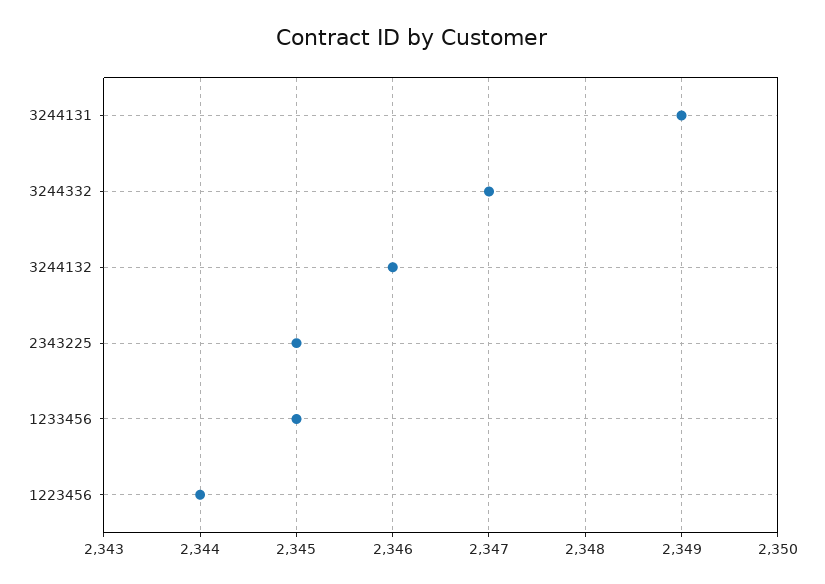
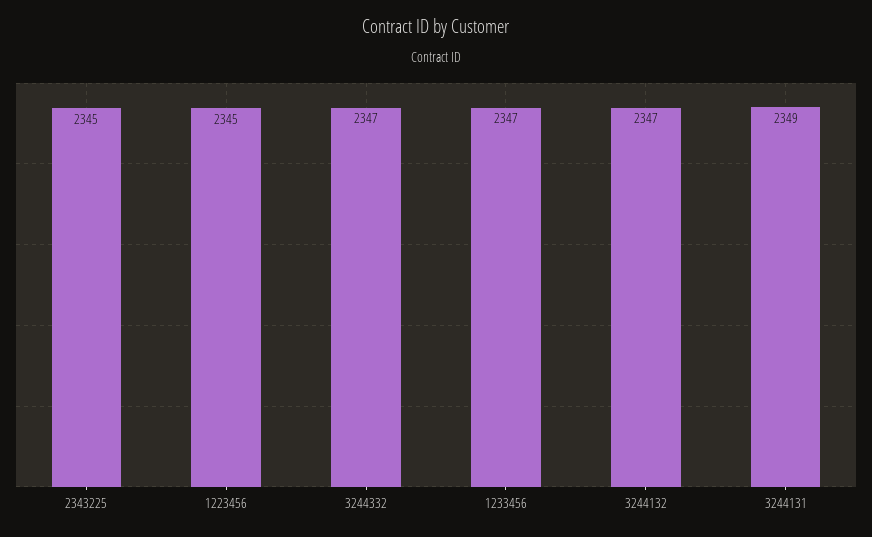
  {
    "3244131": 2349,
    "3244332": 2347,
-   "3244132": 2346,
+   "3244132": 2347,
    "2343225": 2345,
-   "1233456": 2345,
+   "1233456": 2347,
-   "1223456": 2344
+   "1223456": 2345
  }

